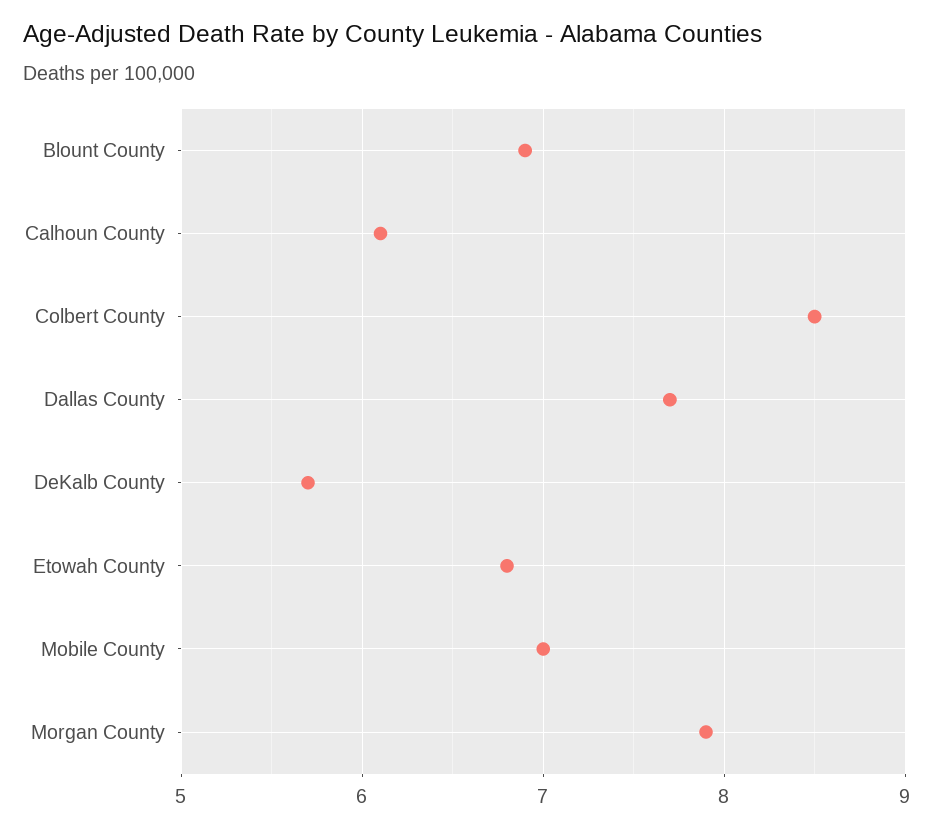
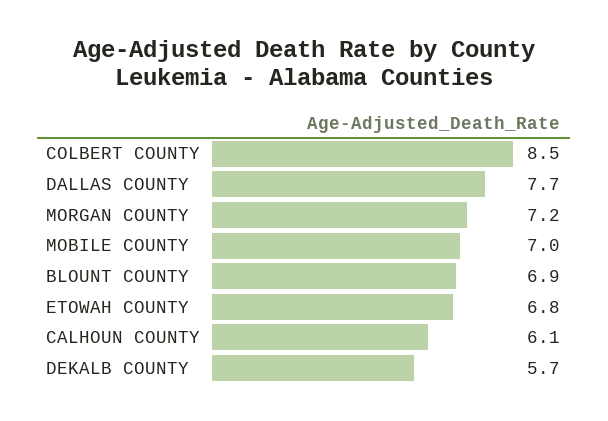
  {
    "Blount County": 6.9,
    "Calhoun County": 6.1,
    "Colbert County": 8.5,
    "Dallas County": 7.7,
    "DeKalb County": 5.7,
    "Etowah County": 6.8,
    "Mobile County": 7,
-   "Morgan County": 7.9
+   "Morgan County": 7.2
  }

